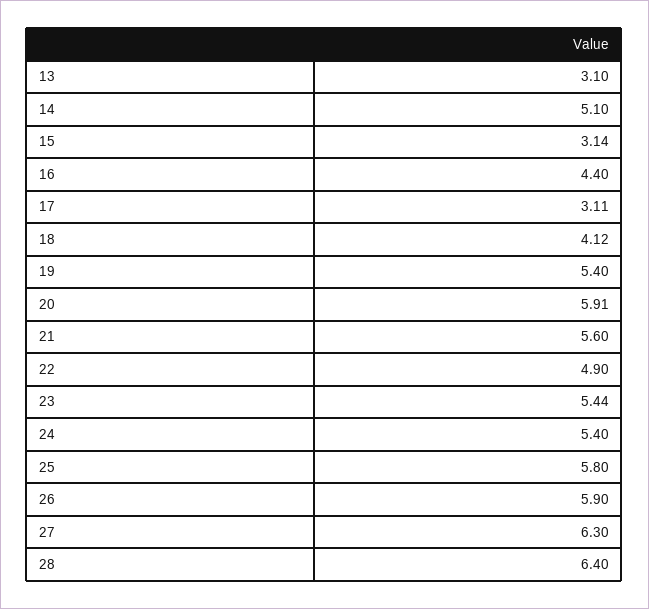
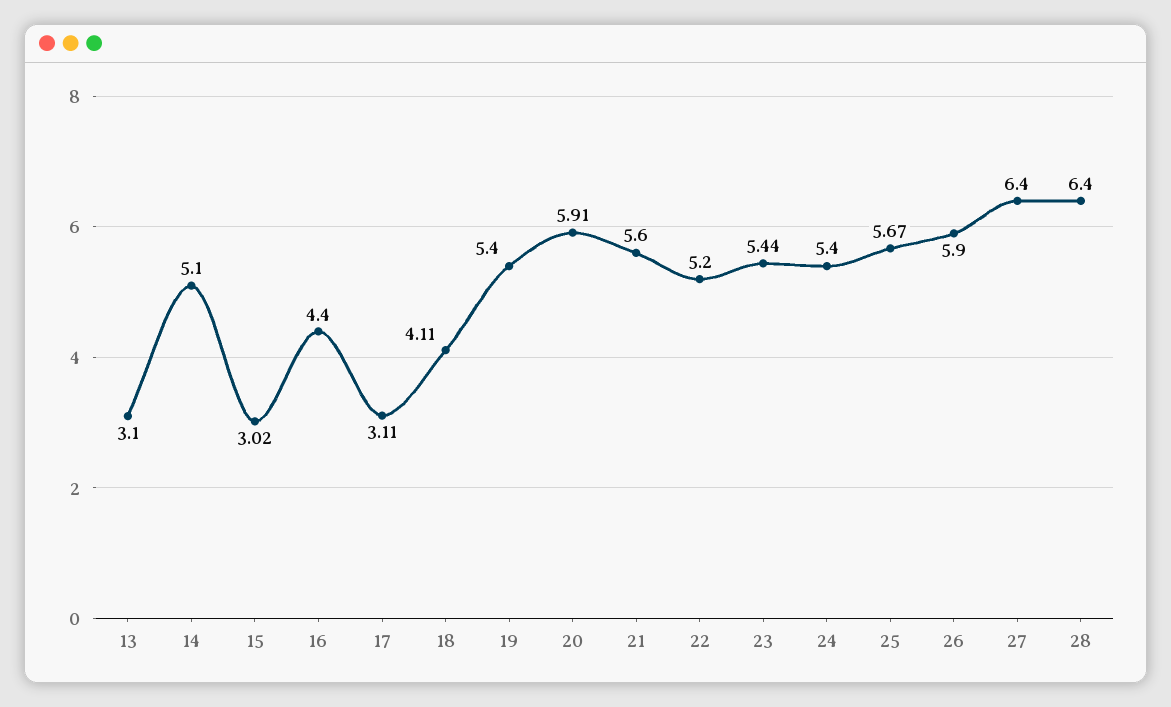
  {
    "13": 3.1,
    "14": 5.1,
-   "15": 3.14,
+   "15": 3.02,
    "16": 4.4,
    "17": 3.11,
-   "18": 4.12,
+   "18": 4.11,
    "19": 5.4,
    "20": 5.91,
    "21": 5.6,
-   "22": 4.9,
+   "22": 5.2,
    "23": 5.44,
    "24": 5.4,
-   "25": 5.8,
+   "25": 5.67,
    "26": 5.9,
-   "27": 6.3,
+   "27": 6.4,
    "28": 6.4
  }

